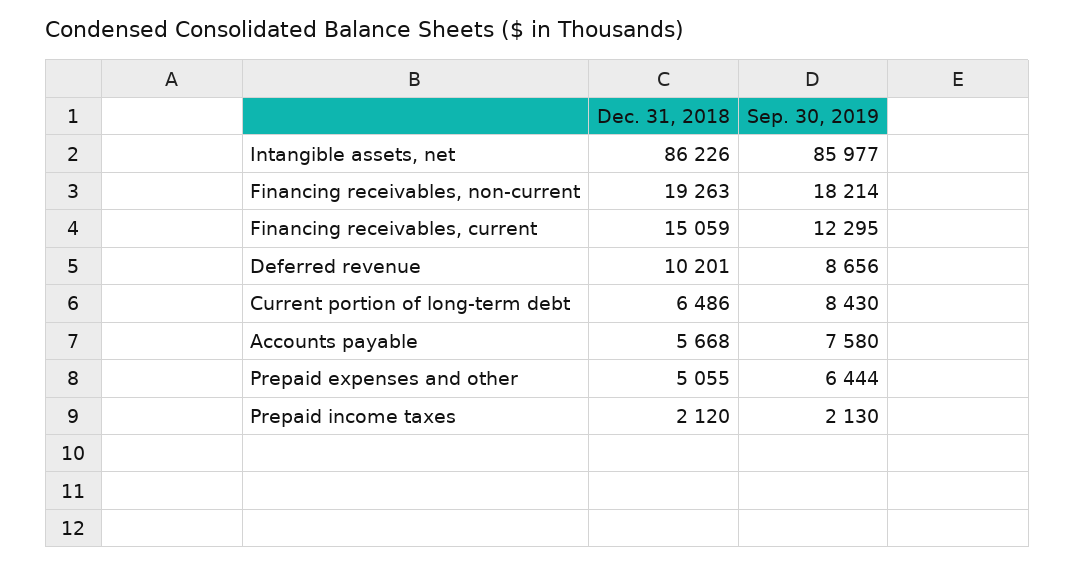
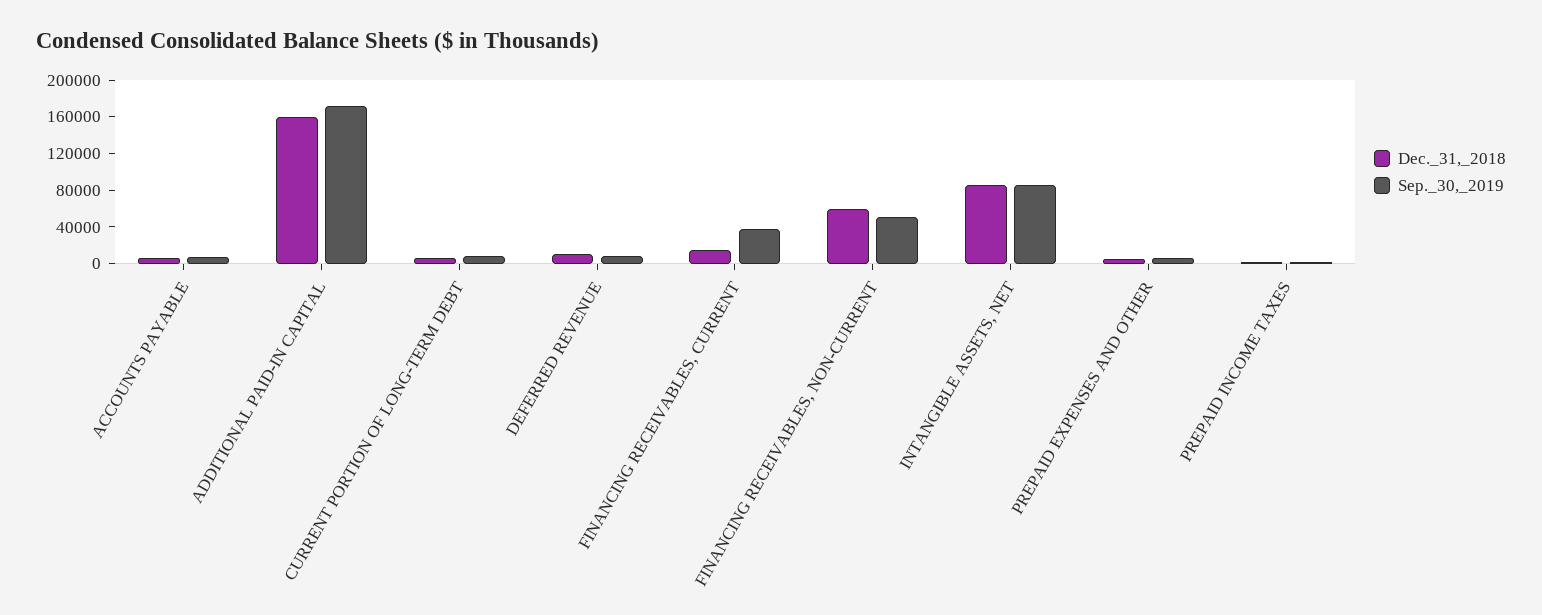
  {
    "Dec. 31, 2018": {
      "Intangible assets, net": 86226,
-     "Financing receivables, non-current": 19263,
+     "Financing receivables, non-current": 60000,
      "Financing receivables, current": 15059,
      "Deferred revenue": 10201,
      "Current portion of long-term debt": 6486,
      "Accounts payable": 5668,
      "Prepaid expenses and other": 5055,
-     "Prepaid income taxes": 2120
+     "Prepaid income taxes": 2120,
+     "ADDITIONAL PAID-IN CAPITAL": 160000
    },
    "Sep. 30, 2019": {
      "Intangible assets, net": 85977,
-     "Financing receivables, non-current": 18214,
+     "Financing receivables, non-current": 50000,
-     "Financing receivables, current": 12295,
+     "Financing receivables, current": 40000,
      "Deferred revenue": 8656,
      "Current portion of long-term debt": 8430,
      "Accounts payable": 7580,
      "Prepaid expenses and other": 6444,
-     "Prepaid income taxes": 2130
+     "Prepaid income taxes": 2130,
+     "ADDITIONAL PAID-IN CAPITAL": 170000
    }
  }

